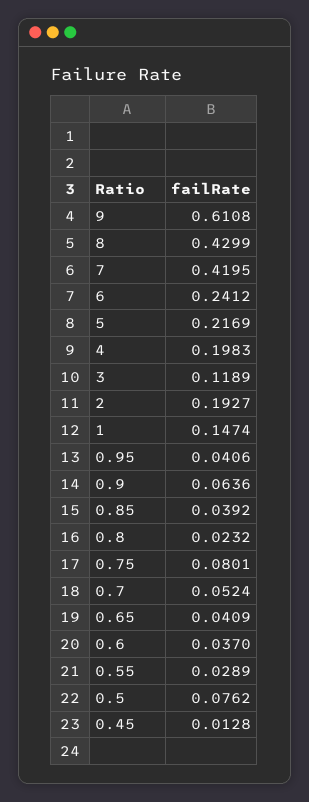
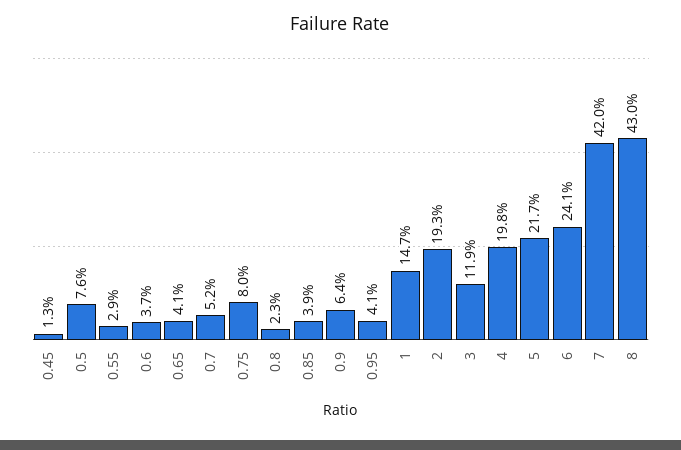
  {
-   "9": 0.6108,
    "8": 0.4299,
    "7": 0.4195,
    "6": 0.2412,
    "5": 0.2169,
    "4": 0.1983,
    "3": 0.1189,
    "2": 0.1927,
    "1": 0.1474,
    "0.95": 0.0406,
    "0.9": 0.0636,
    "0.85": 0.0392,
    "0.8": 0.0232,
    "0.75": 0.0801,
    "0.7": 0.0524,
    "0.65": 0.0409,
    "0.6": 0.037,
    "0.55": 0.0289,
    "0.5": 0.0762,
    "0.45": 0.0128
  }

